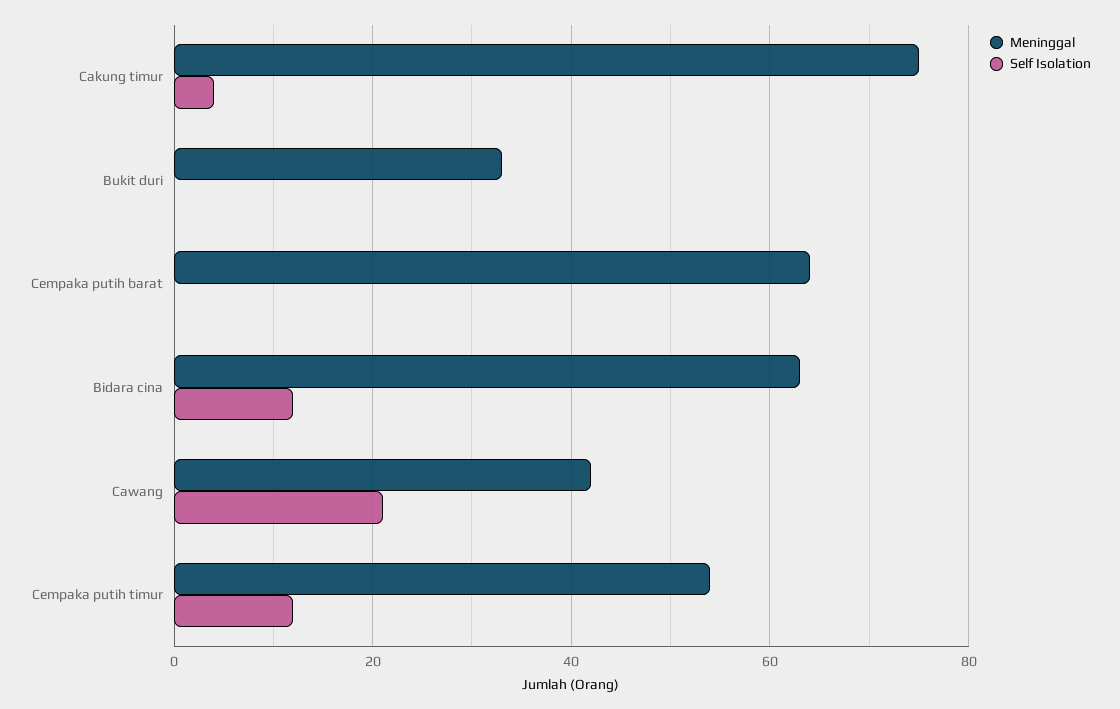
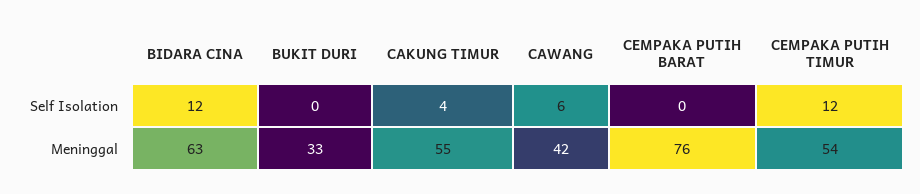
  {
    "Meninggal": {
-     "Cakung timur": 75,
+     "Cakung timur": 55,
      "Bukit duri": 33,
-     "Cempaka putih barat": 65,
+     "Cempaka putih barat": 76,
      "Bidara cina": 63,
      "Cawang": 42,
      "Cempaka putih timur": 54
    },
    "Self Isolation": {
      "Cakung timur": 4,
      "Bukit duri": 0,
      "Cempaka putih barat": 0,
      "Bidara cina": 12,
-     "Cawang": 20,
+     "Cawang": 6,
      "Cempaka putih timur": 12
    }
  }

